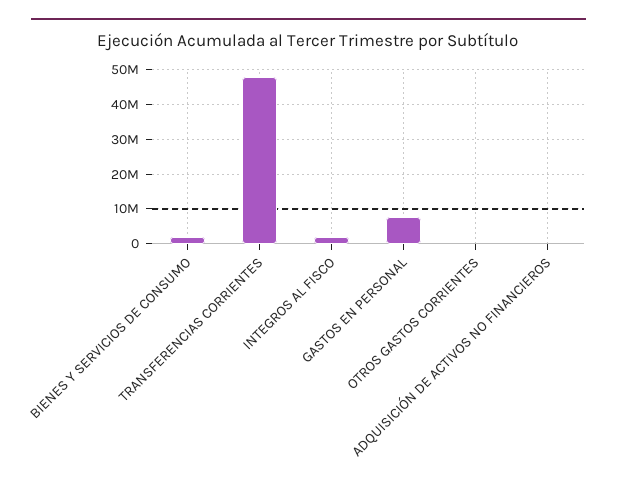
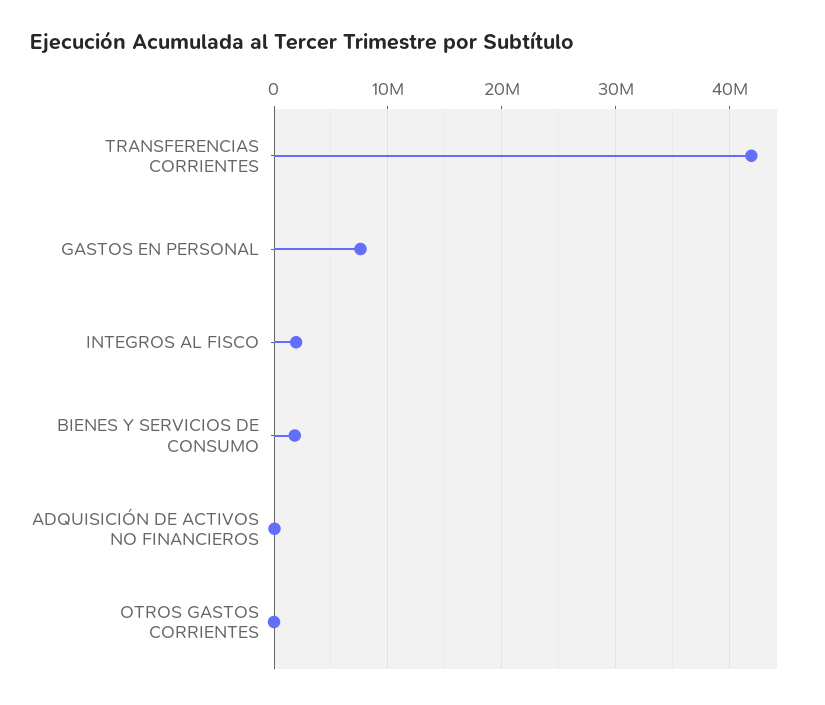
  {
    "BIENES Y SERVICIOS DE CONSUMO": 2000000,
-   "TRANSFERENCIAS CORRIENTES": 48000000,
+   "TRANSFERENCIAS CORRIENTES": 42000000,
    "INTEGROS AL FISCO": 2000000,
    "GASTOS EN PERSONAL": 8000000,
    "OTROS GASTOS CORRIENTES": 0,
    "ADQUISICIÓN DE ACTIVOS NO FINANCIEROS": 0
  }

